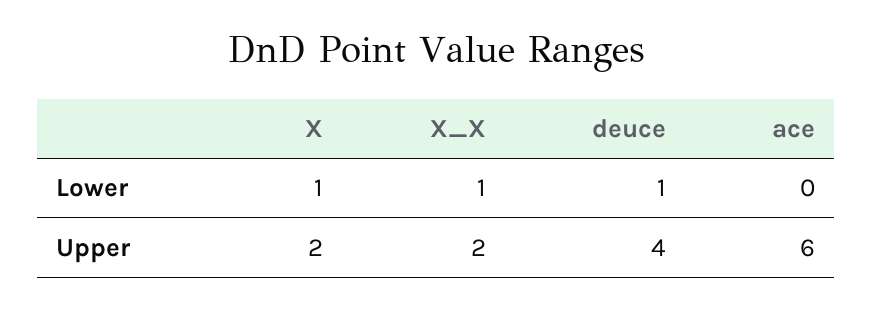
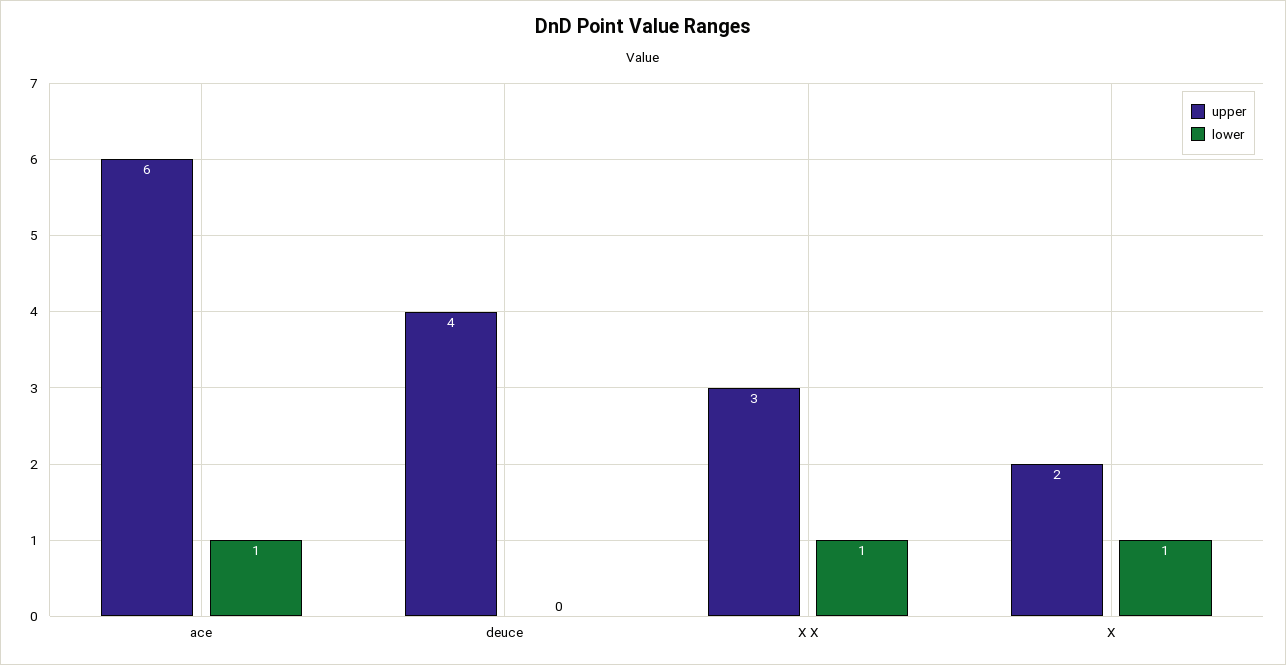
  {
    "Lower": {
      "X": 1,
      "X_X": 1,
-     "deuce": 1,
+     "deuce": 0,
-     "ace": 0
+     "ace": 1
    },
    "Upper": {
      "X": 2,
-     "X_X": 2,
+     "X_X": 3,
      "deuce": 4,
      "ace": 6
    }
  }

